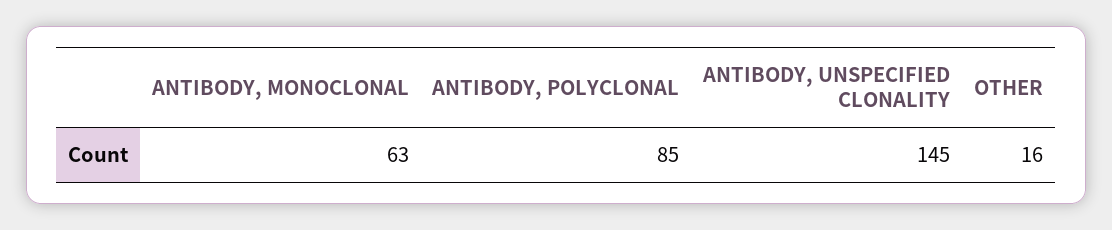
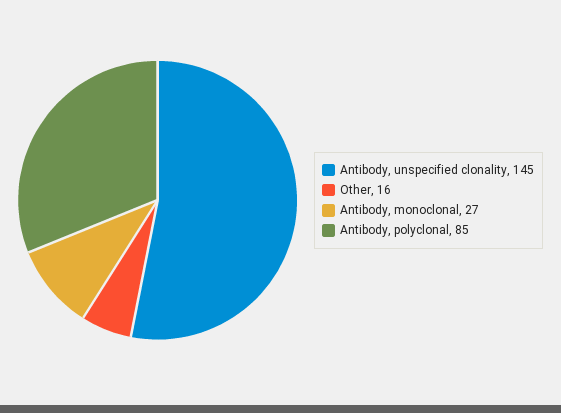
  {
-   "ANTIBODY, MONOCLONAL": 63,
+   "ANTIBODY, MONOCLONAL": 27,
    "ANTIBODY, POLYCLONAL": 85,
    "ANTIBODY, UNSPECIFIED CLONALITY": 145,
    "OTHER": 16
  }

